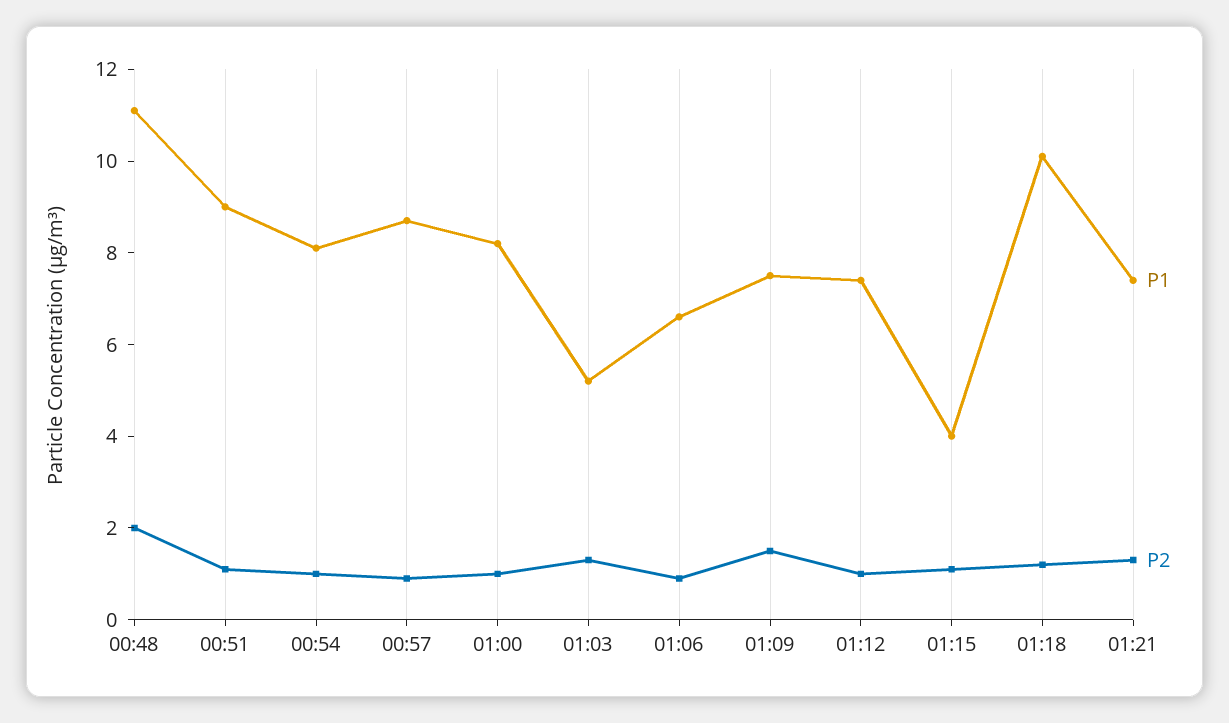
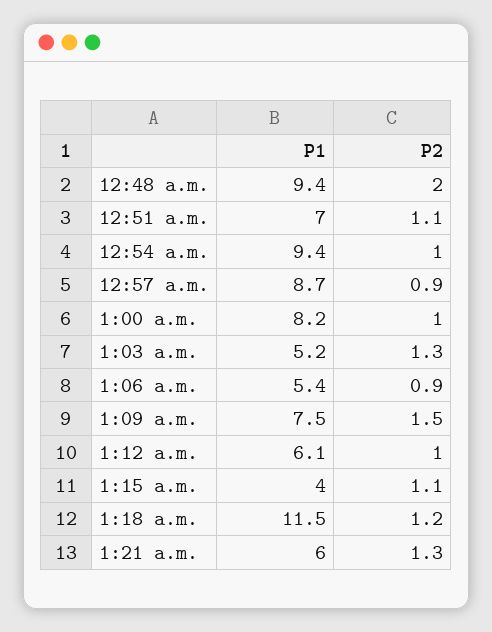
  {
    "P1": {
-     "00:48": 11,
+     "00:48": 9.4,
-     "00:51": 9,
+     "00:51": 7,
-     "00:54": 8,
+     "00:54": 9.4,
      "00:57": 8.7,
      "01:00": 8.2,
      "01:03": 5.2,
-     "01:06": 6.5,
+     "01:06": 5.4,
      "01:09": 7.5,
-     "01:12": 7.5,
+     "01:12": 6.1,
      "01:15": 4,
-     "01:18": 10,
+     "01:18": 11.5,
-     "01:21": 7.5
+     "01:21": 6
    },
    "P2": {
      "00:48": 2,
      "00:51": 1.1,
      "00:54": 1,
      "00:57": 0.9,
      "01:00": 1,
      "01:03": 1.3,
      "01:06": 0.9,
      "01:09": 1.5,
      "01:12": 1,
      "01:15": 1.1,
      "01:18": 1.2,
      "01:21": 1.3
    }
  }

